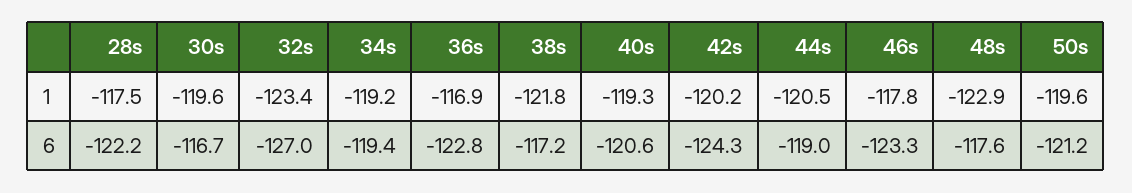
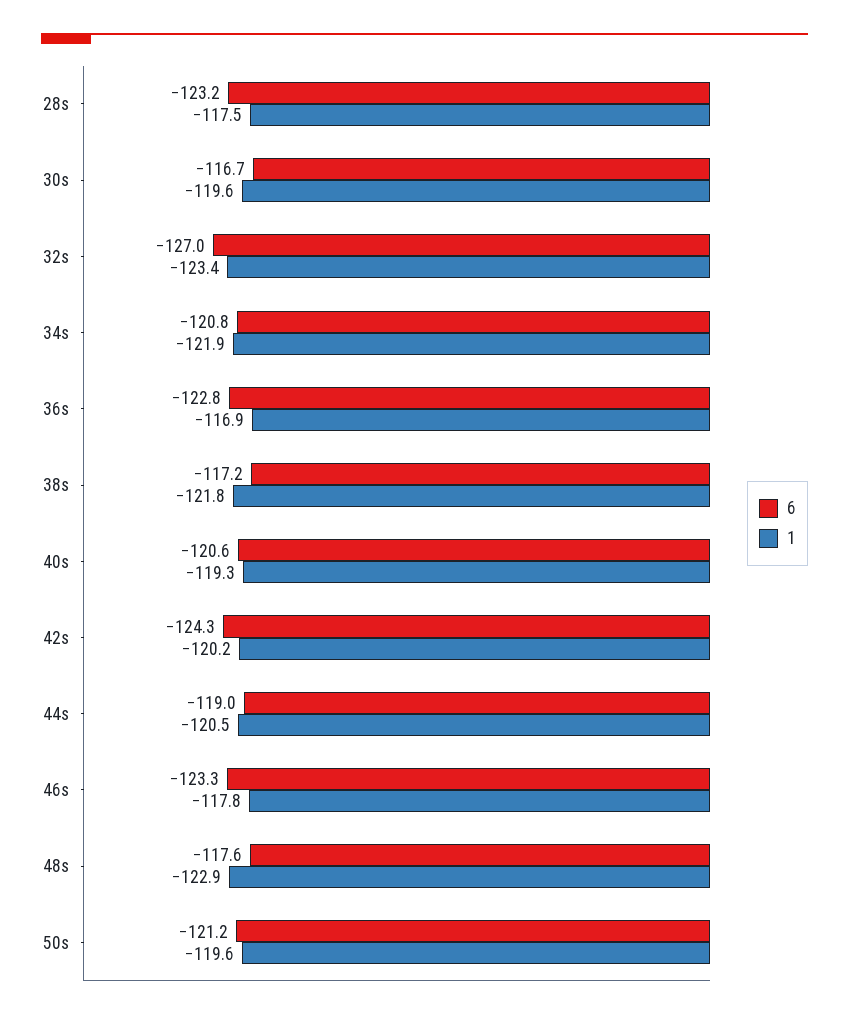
  {
    "1": {
      "28s": -117.5,
      "30s": -119.6,
      "32s": -123.4,
-     "34s": -119.2,
+     "34s": -121.9,
      "36s": -116.9,
      "38s": -121.8,
      "40s": -119.3,
      "42s": -120.2,
      "44s": -120.5,
      "46s": -117.8,
      "48s": -122.9,
      "50s": -119.6
    },
    "6": {
-     "28s": -122.2,
+     "28s": -123.2,
      "30s": -116.7,
      "32s": -127,
-     "34s": -119.4,
+     "34s": -120.8,
      "36s": -122.8,
      "38s": -117.2,
      "40s": -120.6,
      "42s": -124.3,
      "44s": -119,
      "46s": -123.3,
      "48s": -117.6,
      "50s": -121.2
    }
  }

